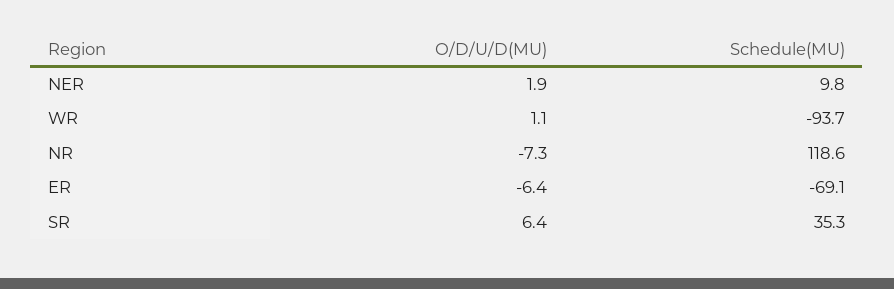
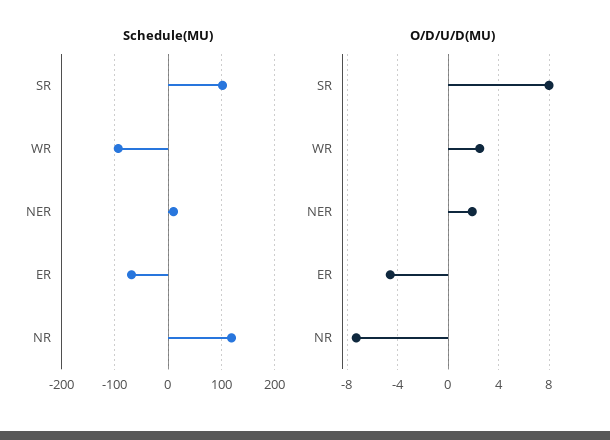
  {
    "O/D/U/D(MU)": {
      "NER": 1.9,
-     "WR": 1.1,
+     "WR": 2.5,
      "NR": -7.3,
-     "ER": -6.4,
+     "ER": -4.5,
-     "SR": 6.4
+     "SR": 8
    },
    "Schedule(MU)": {
      "NER": 9.8,
      "WR": -93.7,
      "NR": 118.6,
      "ER": -69.1,
-     "SR": 35.3
+     "SR": 100
    }
  }

